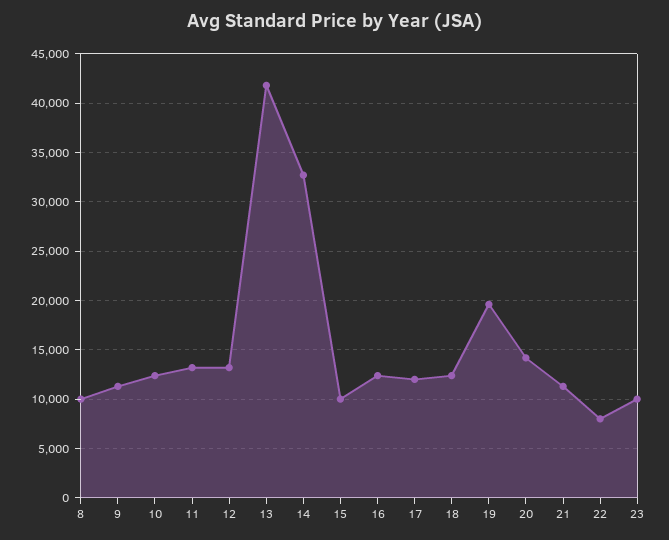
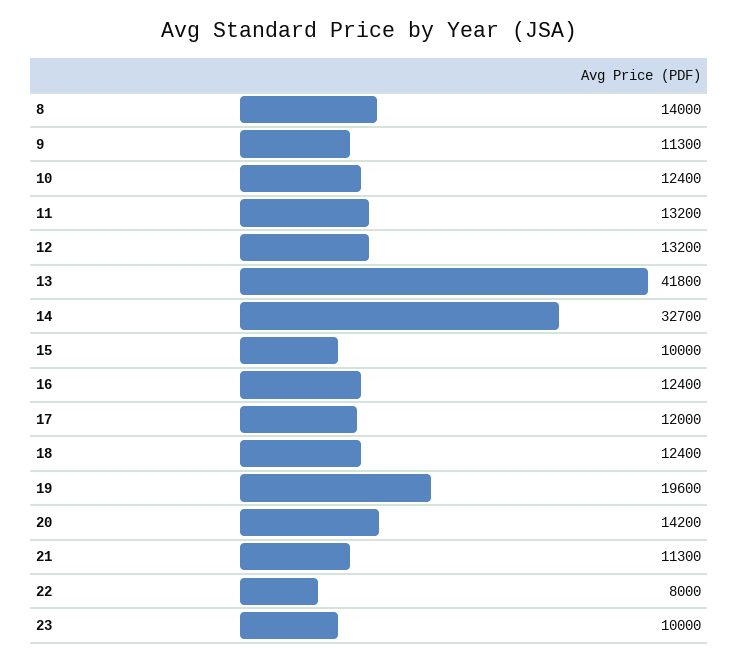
  {
-   "8": 10000,
+   "8": 14000,
    "9": 11300,
    "10": 12400,
    "11": 13200,
    "12": 13200,
    "13": 41800,
    "14": 32700,
    "15": 10000,
    "16": 12400,
    "17": 12000,
    "18": 12400,
    "19": 19600,
    "20": 14200,
    "21": 11300,
    "22": 8000,
    "23": 10000
  }

